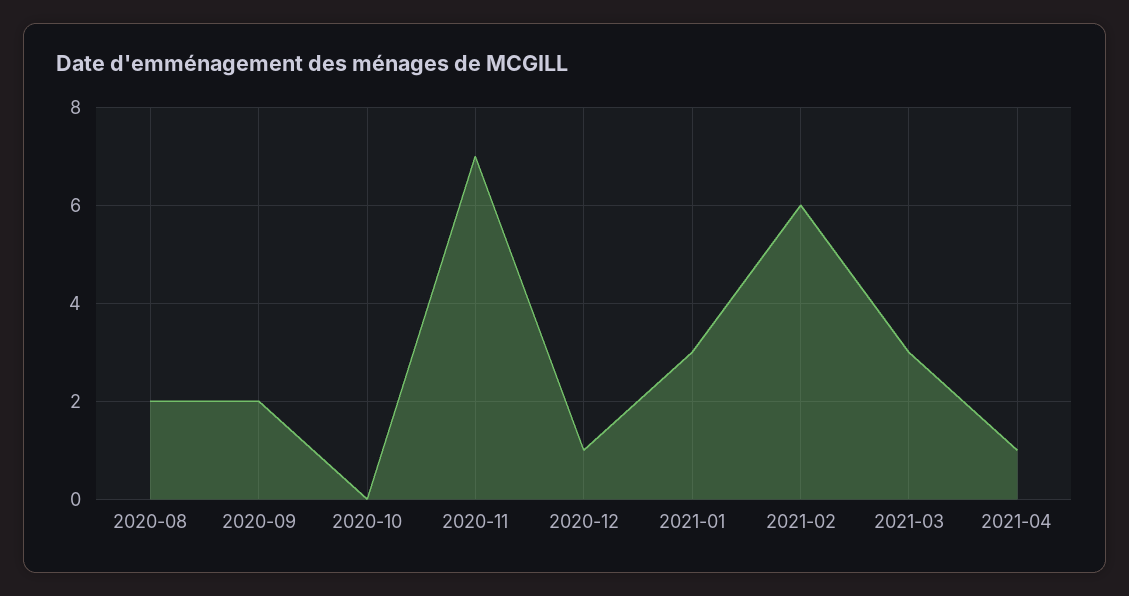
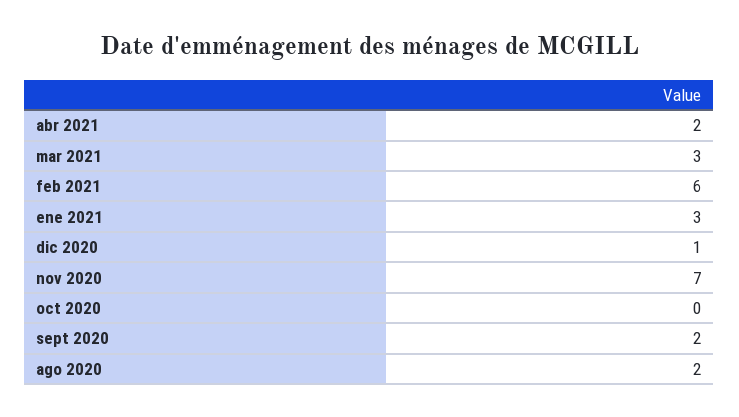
  {
    "2020-08": 2,
    "2020-09": 2,
    "2020-10": 0,
    "2020-11": 7,
    "2020-12": 1,
    "2021-01": 3,
    "2021-02": 6,
    "2021-03": 3,
-   "2021-04": 1
+   "2021-04": 2
  }

